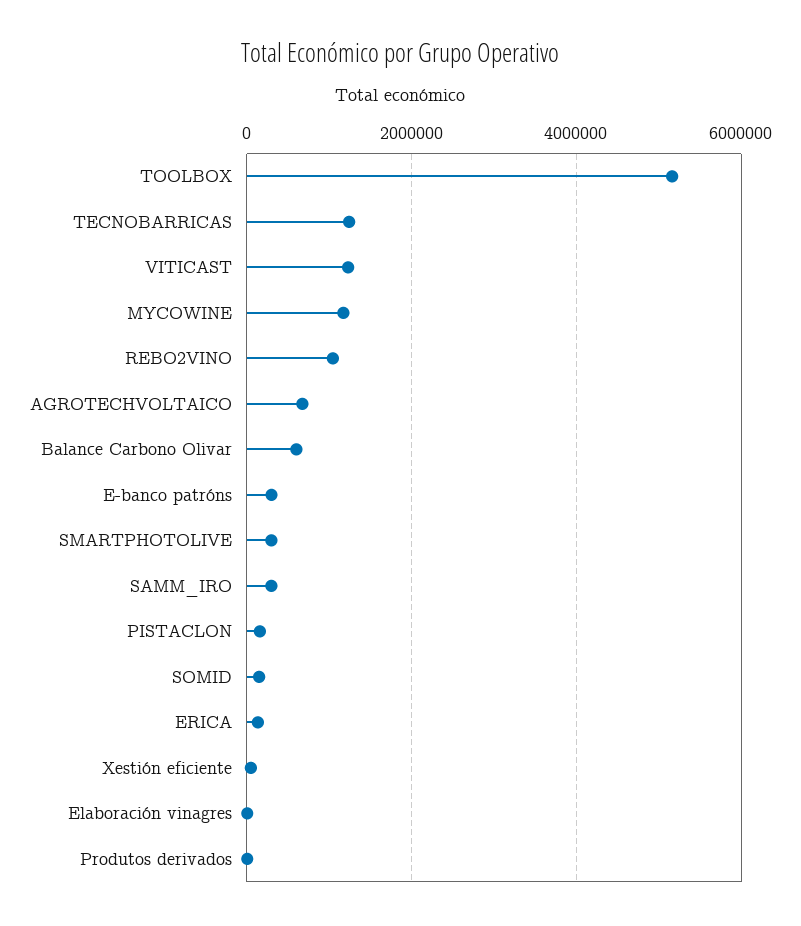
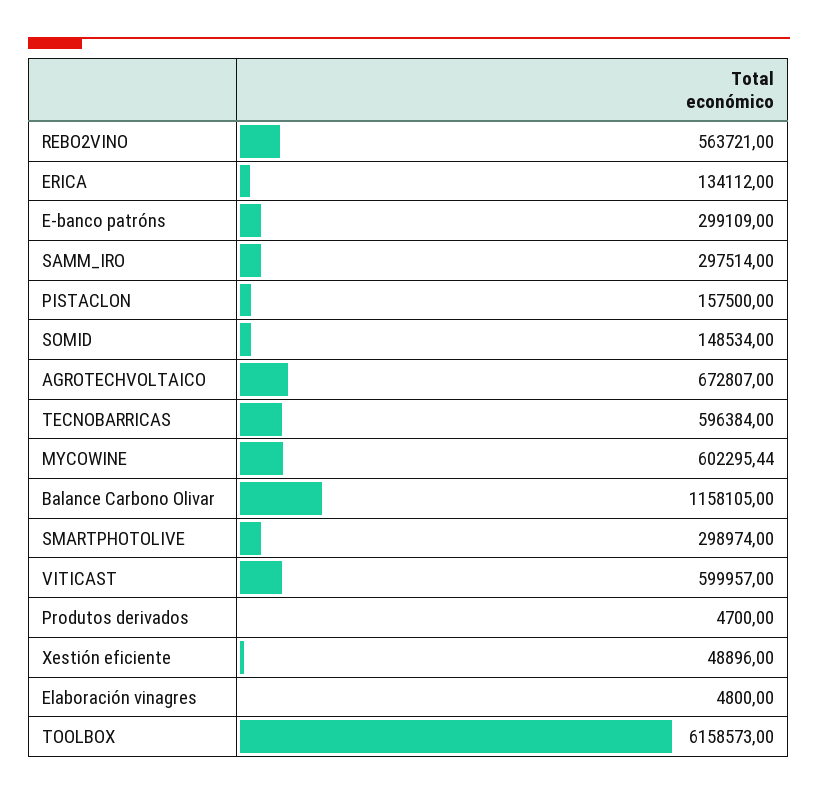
  {
-   "TOOLBOX": 5200000,
+   "TOOLBOX": 6158573,
-   "TECNOBARRICAS": 1200000,
+   "TECNOBARRICAS": 596384,
-   "VITICAST": 1200000,
+   "VITICAST": 599957,
-   "MYCOWINE": 1200000,
+   "MYCOWINE": 602295.44,
-   "REBO2VINO": 1000000,
+   "REBO2VINO": 563721,
    "AGROTECHVOLTAICO": 672807,
-   "Balance Carbono Olivar": 600000,
+   "Balance Carbono Olivar": 1158105,
    "E-banco patróns": 299109,
    "SMARTPHOTOLIVE": 298974,
    "SAMM_IRO": 297514,
    "PISTACLON": 157500,
    "SOMID": 148534,
    "ERICA": 134112,
    "Xestión eficiente": 48896,
    "Elaboración vinagres": 4800,
    "Produtos derivados": 4700
  }

